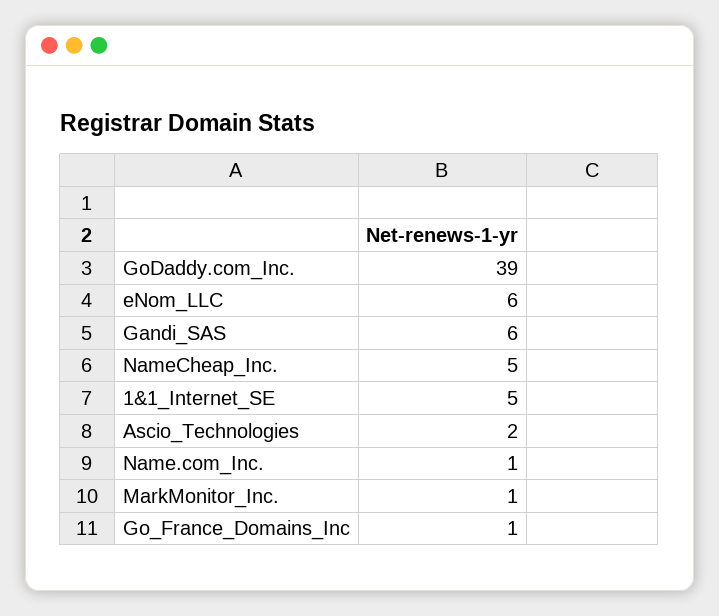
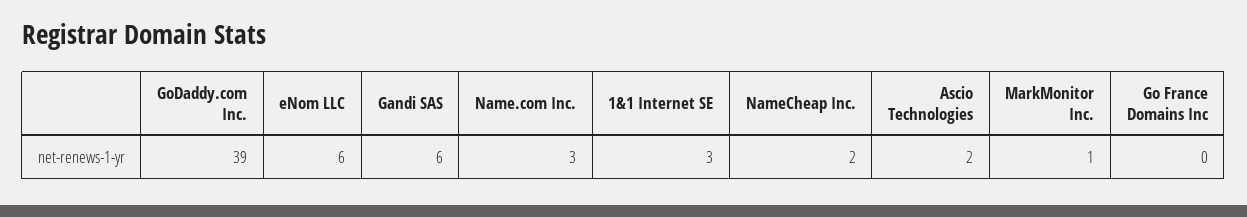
  {
    "GoDaddy.com_Inc.": 39,
    "eNom_LLC": 6,
    "Gandi_SAS": 6,
-   "NameCheap_Inc.": 5,
+   "NameCheap_Inc.": 2,
-   "1&1_Internet_SE": 5,
+   "1&1_Internet_SE": 3,
    "Ascio_Technologies": 2,
-   "Name.com_Inc.": 1,
+   "Name.com_Inc.": 3,
    "MarkMonitor_Inc.": 1,
-   "Go_France_Domains_Inc": 1
+   "Go_France_Domains_Inc": 0
  }

